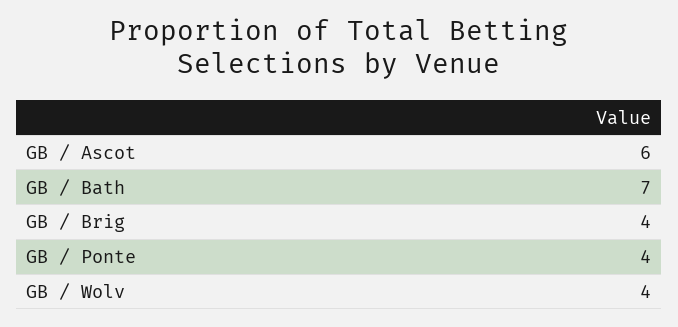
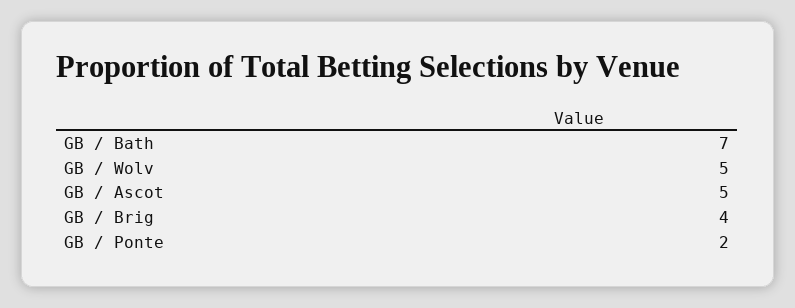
  {
-   "GB / Ascot": 6,
+   "GB / Ascot": 5,
    "GB / Bath": 7,
    "GB / Brig": 4,
-   "GB / Ponte": 4,
+   "GB / Ponte": 2,
-   "GB / Wolv": 4
+   "GB / Wolv": 5
  }

